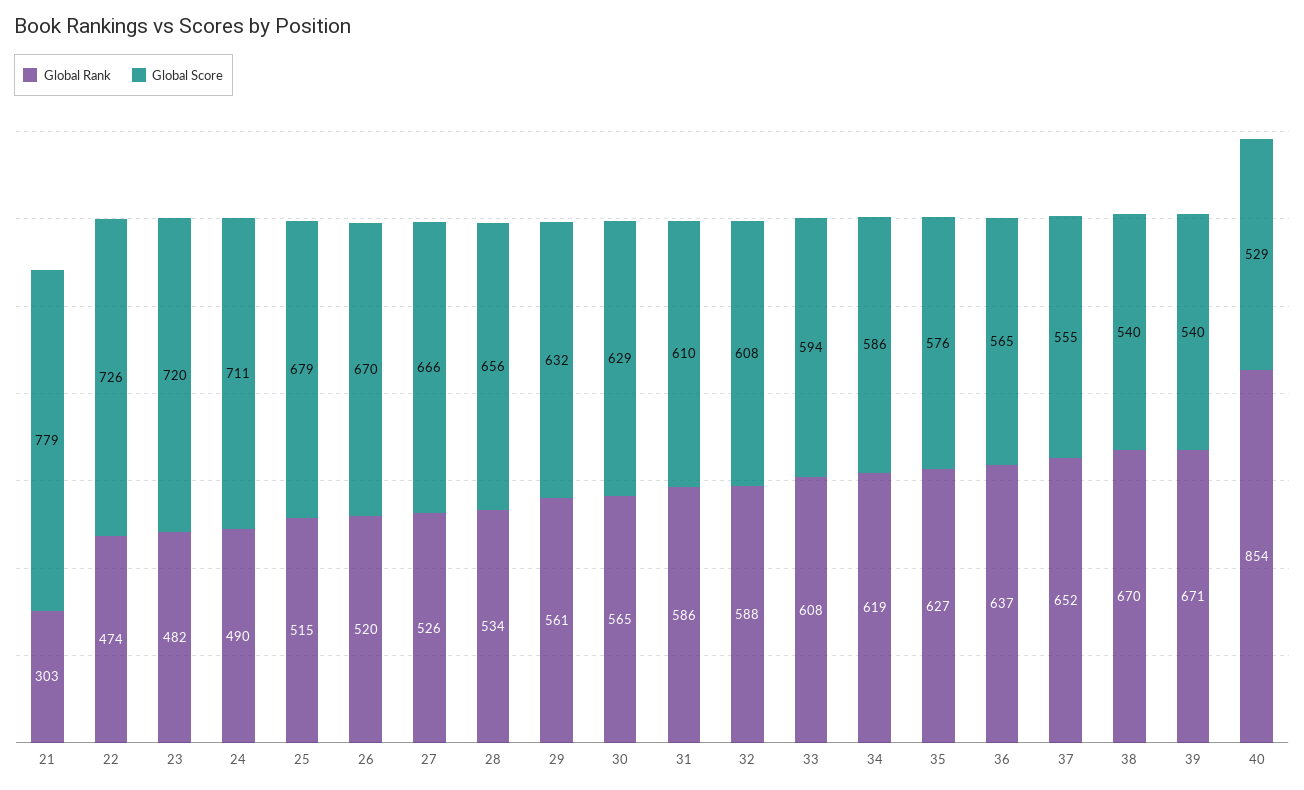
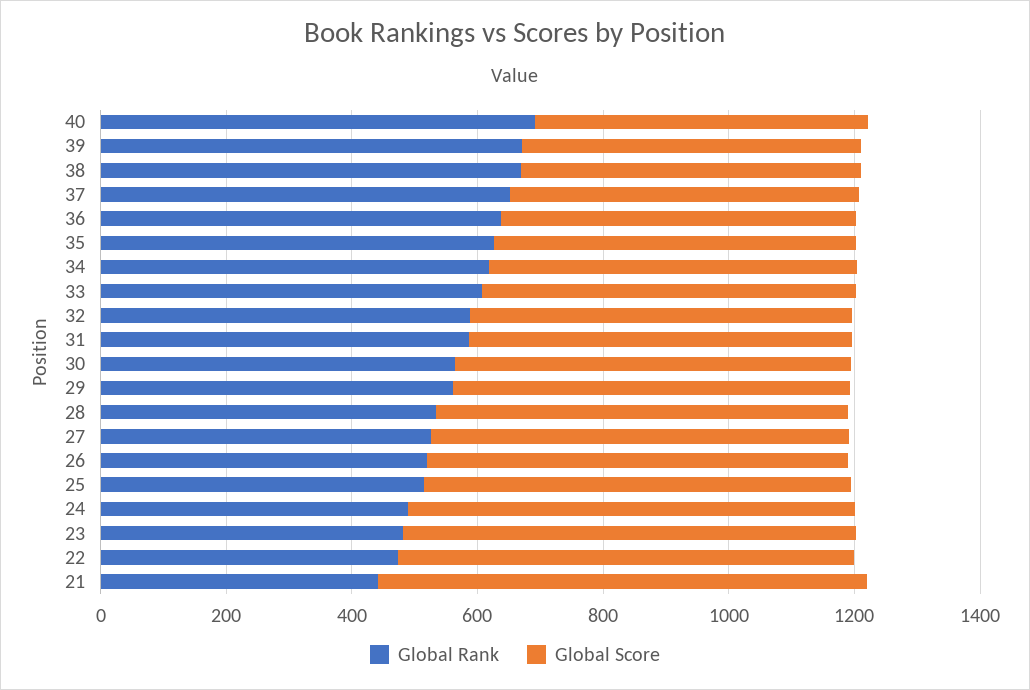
  {
    "Global Rank": {
-     "21": 303,
+     "21": 450,
      "22": 474,
      "23": 482,
      "24": 490,
      "25": 515,
      "26": 520,
      "27": 526,
      "28": 534,
      "29": 561,
      "30": 565,
      "31": 586,
      "32": 588,
      "33": 608,
      "34": 619,
      "35": 627,
      "36": 637,
      "37": 652,
      "38": 670,
      "39": 671,
-     "40": 854
+     "40": 700
    },
    "Global Score": {
      "21": 779,
      "22": 726,
      "23": 720,
      "24": 711,
      "25": 679,
      "26": 670,
      "27": 666,
      "28": 656,
      "29": 632,
      "30": 629,
      "31": 610,
      "32": 608,
      "33": 594,
      "34": 586,
      "35": 576,
      "36": 565,
      "37": 555,
      "38": 540,
      "39": 540,
      "40": 529
    }
  }

